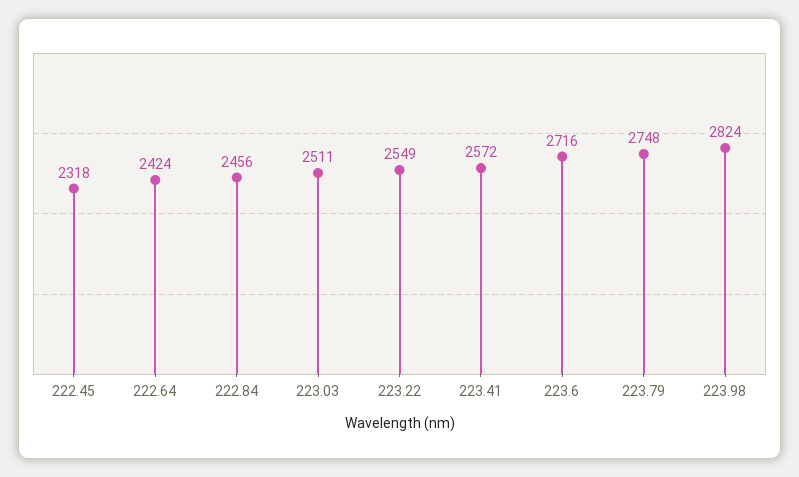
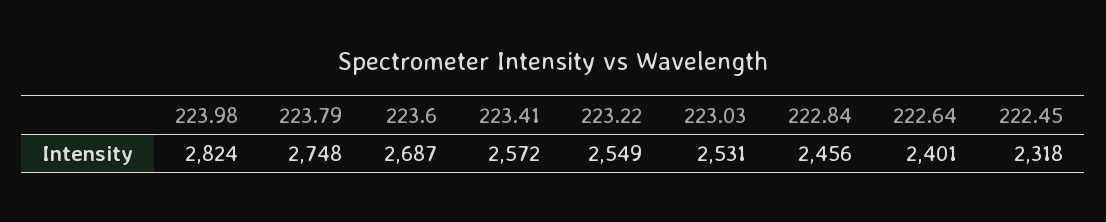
  {
    "222.45": 2318,
-   "222.64": 2424,
+   "222.64": 2401,
    "222.84": 2456,
-   "223.03": 2511,
+   "223.03": 2531,
    "223.22": 2549,
    "223.41": 2572,
-   "223.6": 2716,
+   "223.6": 2687,
    "223.79": 2748,
    "223.98": 2824
  }

